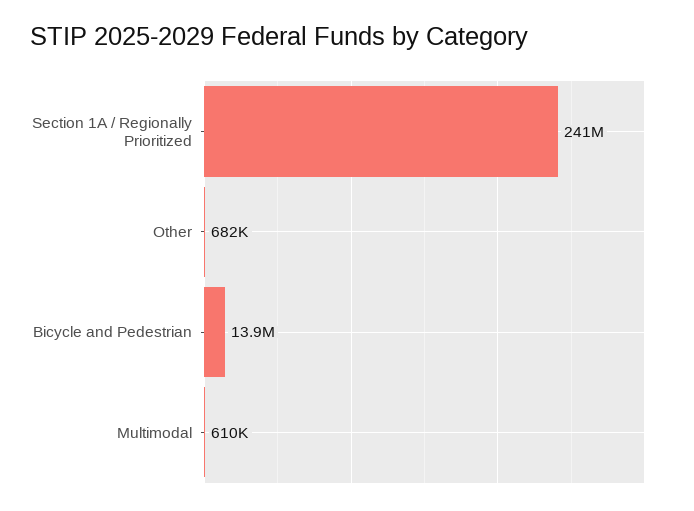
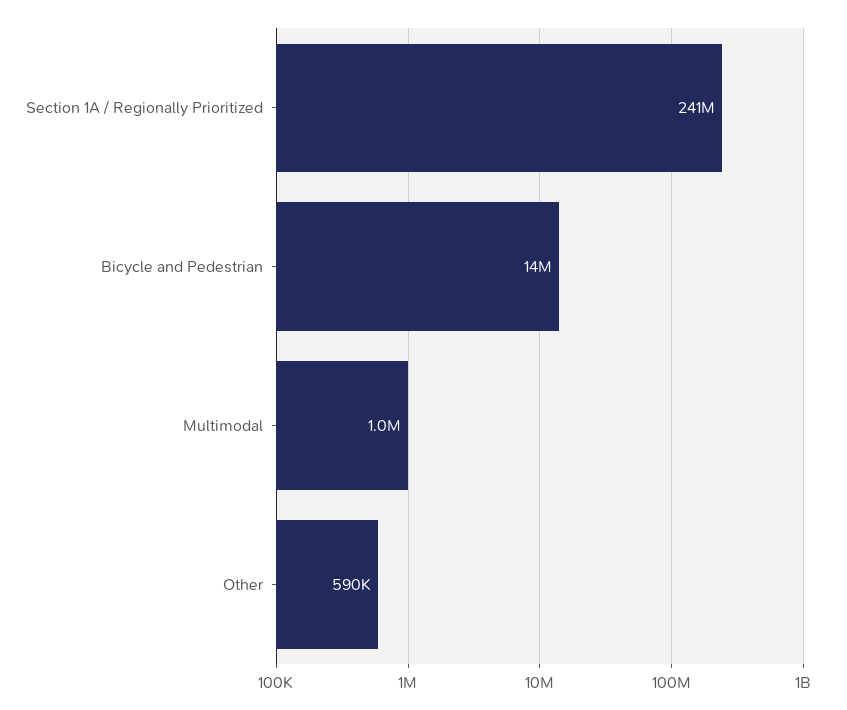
  {
    "Section 1A / Regionally Prioritized": 241000000,
-   "Other": 682000,
+   "Other": 590000,
    "Bicycle and Pedestrian": 13900000,
-   "Multimodal": 610000
+   "Multimodal": 1000000
  }

